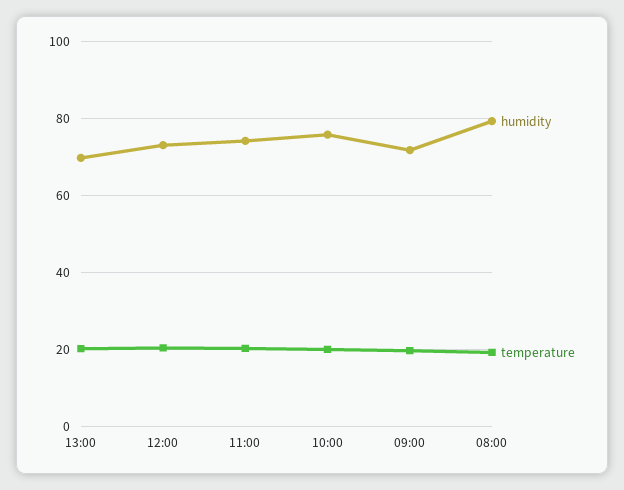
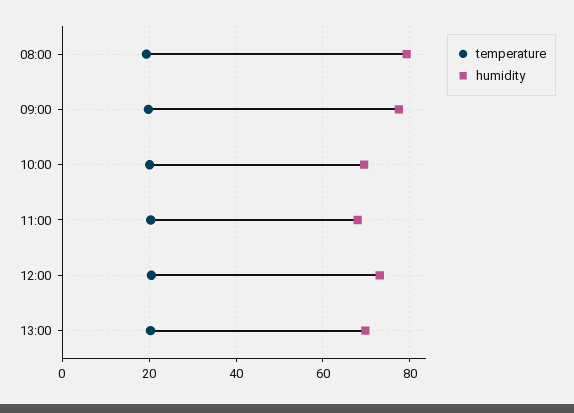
  {
    "humidity": {
      "13:00": 70,
      "12:00": 74,
-     "11:00": 74,
+     "11:00": 68,
-     "10:00": 76,
+     "10:00": 70,
-     "09:00": 72,
+     "09:00": 78,
      "08:00": 80
    },
    "temperature": {
      "13:00": 20,
      "12:00": 20,
      "11:00": 20,
      "10:00": 20,
      "09:00": 20,
      "08:00": 20
    }
  }

